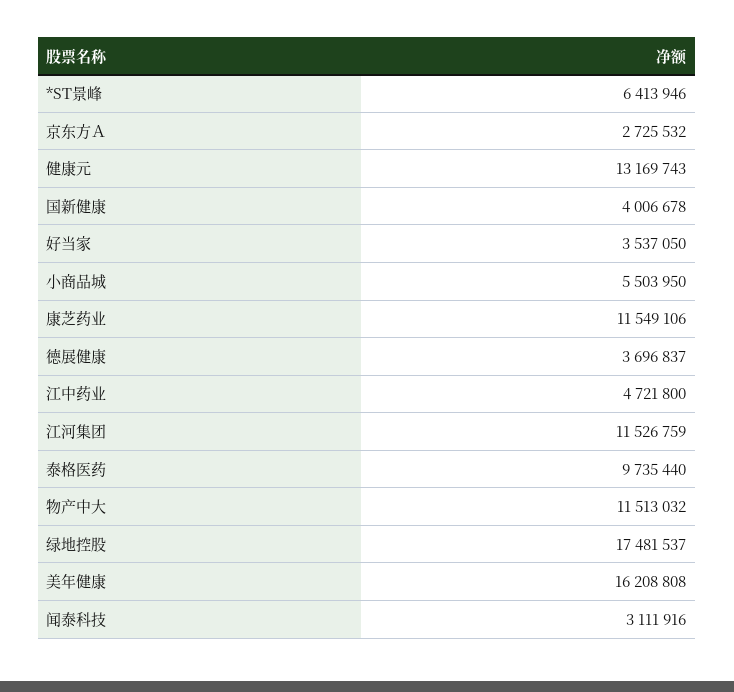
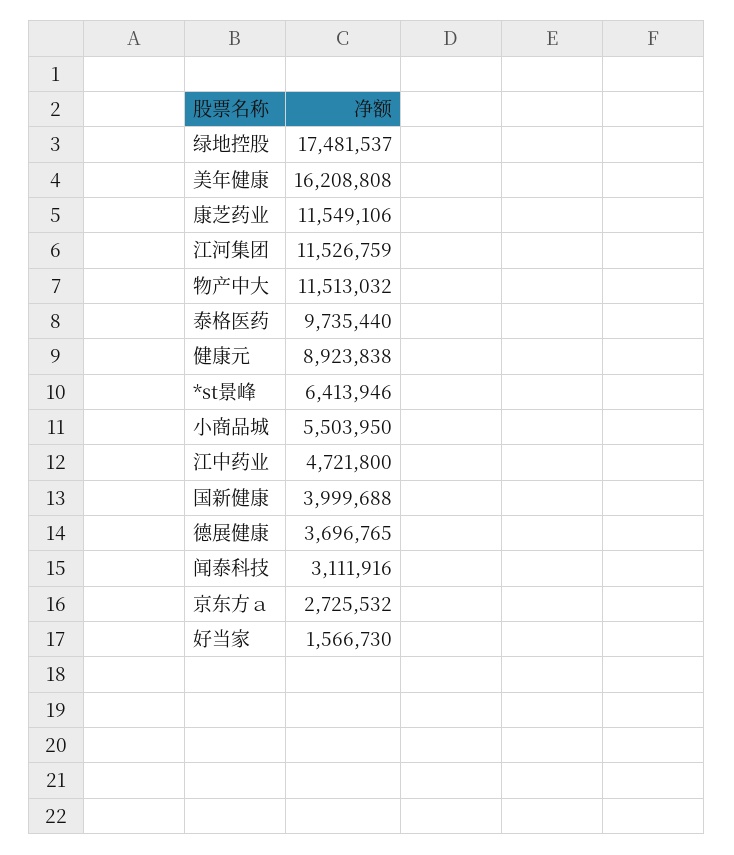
  {
    "*ST景峰": 6413946,
    "京东方Ａ": 2725532,
-   "健康元": 13169743,
+   "健康元": 8923838,
-   "国新健康": 4006678,
+   "国新健康": 3999688,
-   "好当家": 3537050,
+   "好当家": 1566730,
    "小商品城": 5503950,
    "康芝药业": 11549106,
-   "德展健康": 3696837,
+   "德展健康": 3696765,
    "江中药业": 4721800,
    "江河集团": 11526759,
    "泰格医药": 9735440,
    "物产中大": 11513032,
    "绿地控股": 17481537,
    "美年健康": 16208808,
    "闻泰科技": 3111916
  }

